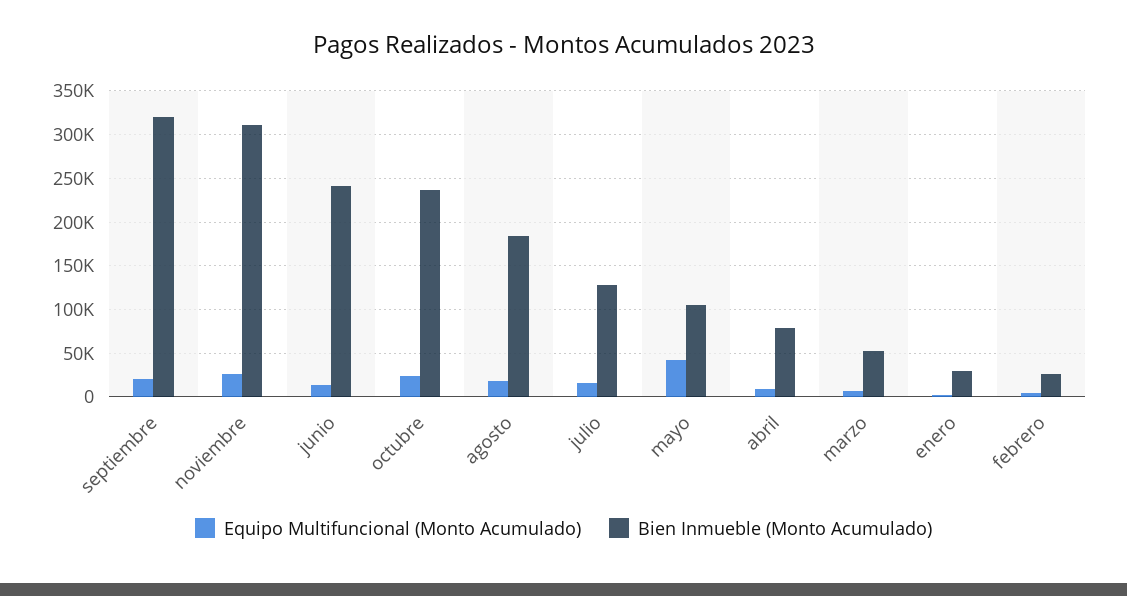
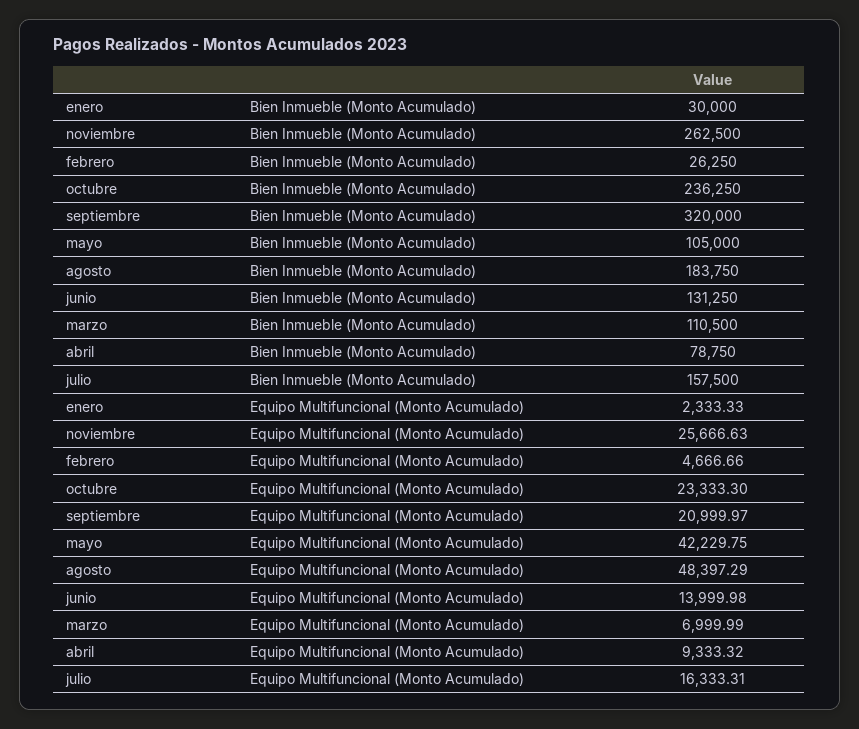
  {
    "Equipo Multifuncional (Monto Acumulado)": {
      "septiembre": 20999.97,
      "noviembre": 25666.63,
      "junio": 13999.98,
      "octubre": 23333.3,
-     "agosto": 20000,
+     "agosto": 48397.29,
      "julio": 16333.31,
      "mayo": 42229.75,
      "abril": 9333.32,
      "marzo": 6999.99,
      "enero": 2333.33,
      "febrero": 4666.66
    },
    "Bien Inmueble (Monto Acumulado)": {
      "septiembre": 320000,
-     "noviembre": 310000,
+     "noviembre": 262500,
-     "junio": 240000,
+     "junio": 131250,
      "octubre": 236250,
      "agosto": 183750,
-     "julio": 130000,
+     "julio": 157500,
      "mayo": 105000,
      "abril": 78750,
-     "marzo": 50000,
+     "marzo": 110500,
      "enero": 30000,
      "febrero": 26250
    }
  }

